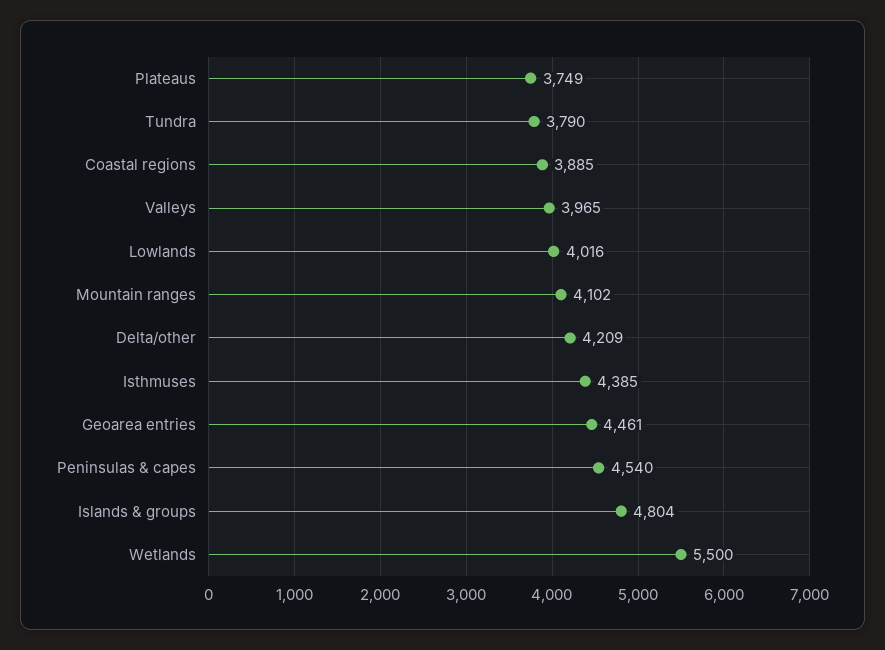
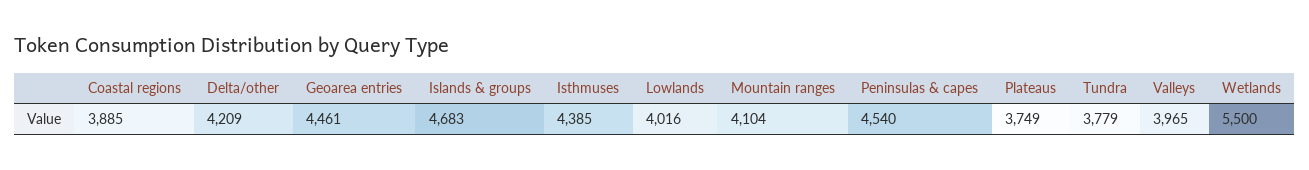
  {
    "Plateaus": 3749,
-   "Tundra": 3790,
+   "Tundra": 3779,
    "Coastal regions": 3885,
    "Valleys": 3965,
    "Lowlands": 4016,
-   "Mountain ranges": 4102,
+   "Mountain ranges": 4104,
    "Delta/other": 4209,
    "Isthmuses": 4385,
    "Geoarea entries": 4461,
    "Peninsulas & capes": 4540,
-   "Islands & groups": 4804,
+   "Islands & groups": 4683,
    "Wetlands": 5500
  }

